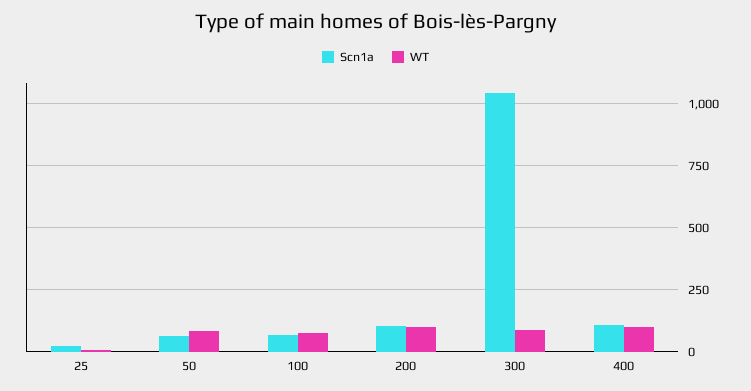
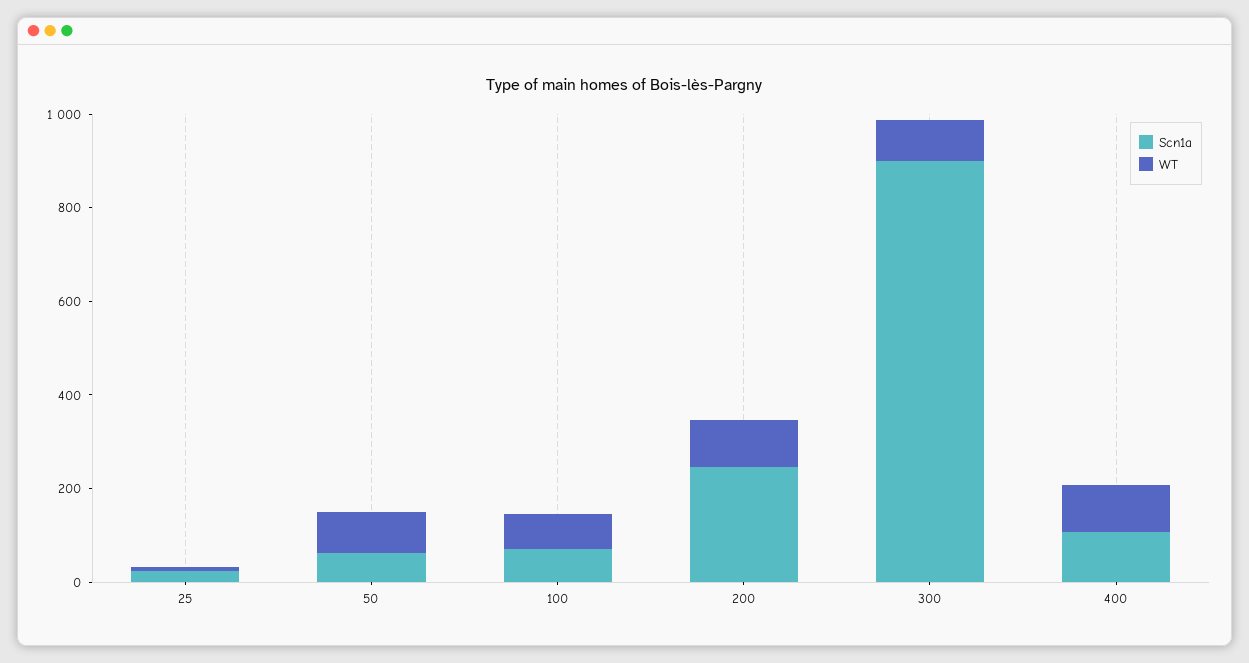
  {
    "Scn1a": {
      "25": 25,
      "50": 75,
      "100": 75,
-     "200": 100,
+     "200": 250,
-     "300": 1050,
+     "300": 900,
      "400": 100
    },
    "WT": {
      "25": 0,
      "50": 75,
      "100": 75,
      "200": 100,
      "300": 100,
      "400": 100
    }
  }

